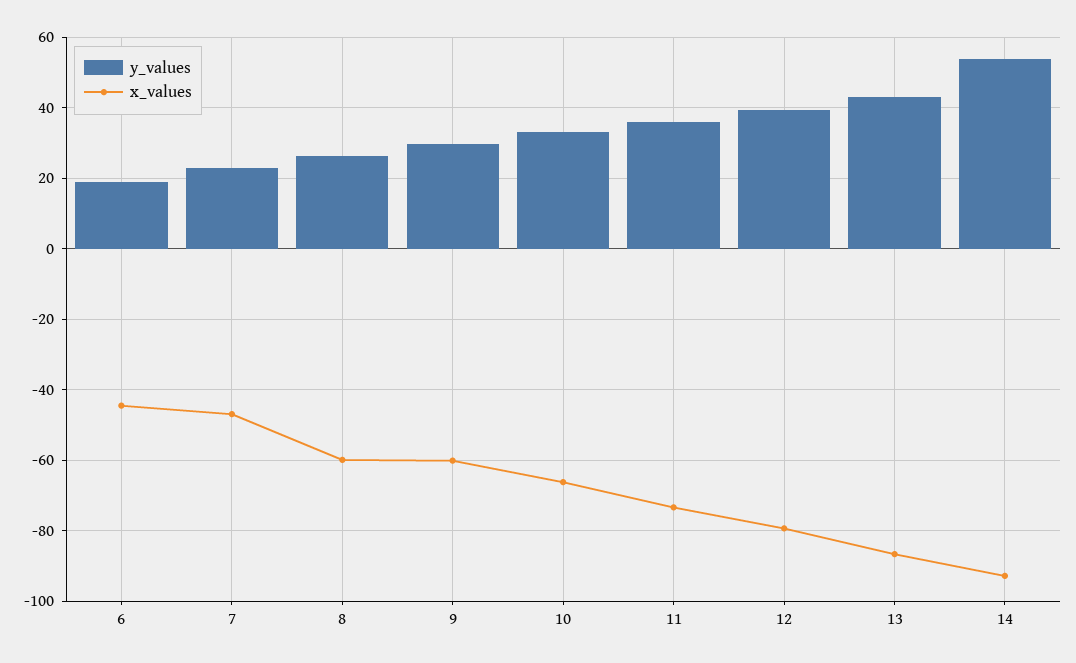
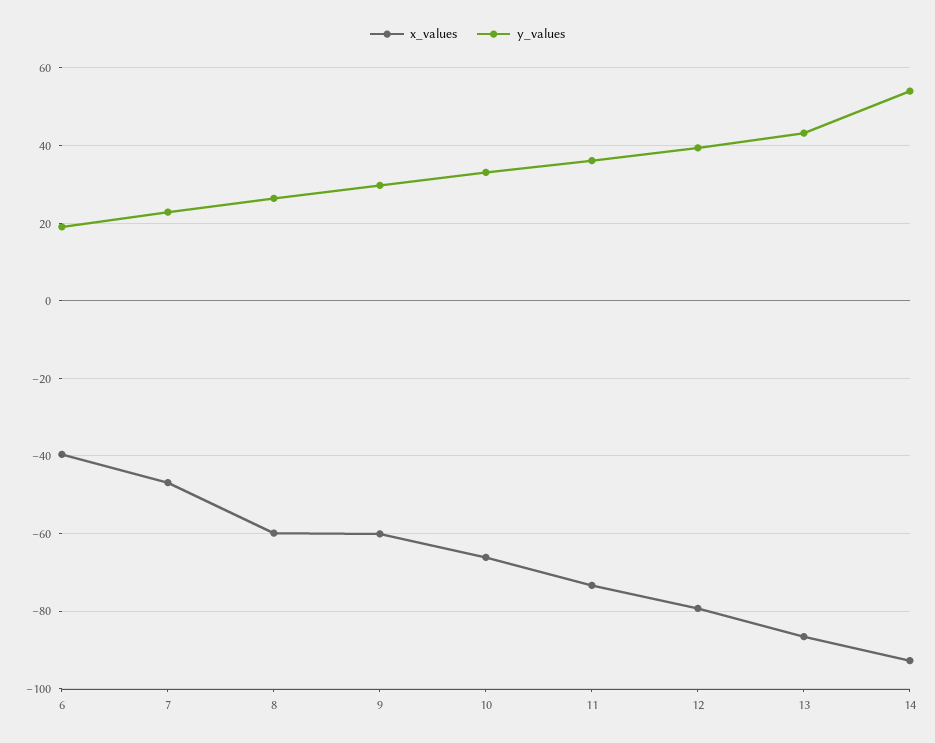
  {
    "y_values": {
      "6": 20,
      "7": 22,
      "8": 26,
      "9": 30,
      "10": 34,
      "11": 36,
      "12": 40,
      "13": 44,
      "14": 54
    },
    "x_values": {
-     "6": -44,
+     "6": -40,
      "7": -46,
      "8": -60,
      "9": -60,
      "10": -66,
      "11": -74,
      "12": -80,
      "13": -86,
      "14": -92
    }
  }

